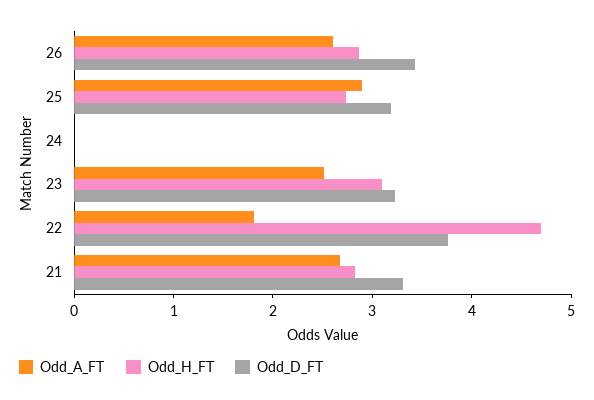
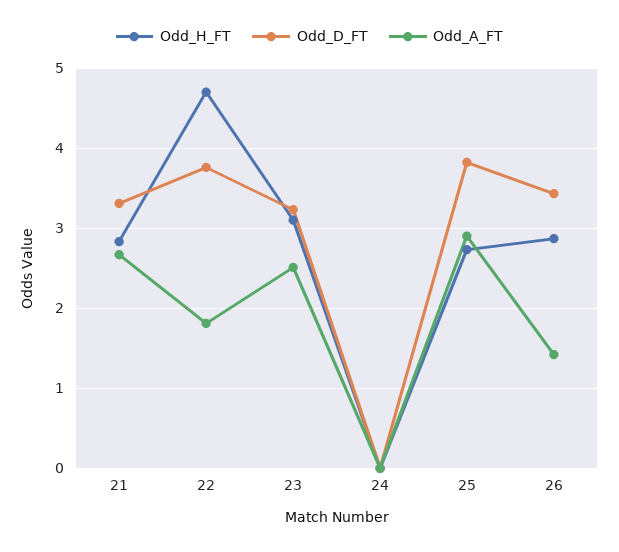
  {
    "Odd_A_FT": {
-     "26": 2.6,
+     "26": 1.4,
      "25": 2.9,
      "24": 0,
      "23": 2.5,
      "22": 1.8,
      "21": 2.7
    },
    "Odd_H_FT": {
      "26": 2.9,
      "25": 2.7,
      "24": 0,
      "23": 3.1,
      "22": 4.7,
      "21": 2.8
    },
    "Odd_D_FT": {
      "26": 3.4,
-     "25": 3.2,
+     "25": 3.8,
      "24": 0,
      "23": 3.2,
      "22": 3.8,
      "21": 3.3
    }
  }

